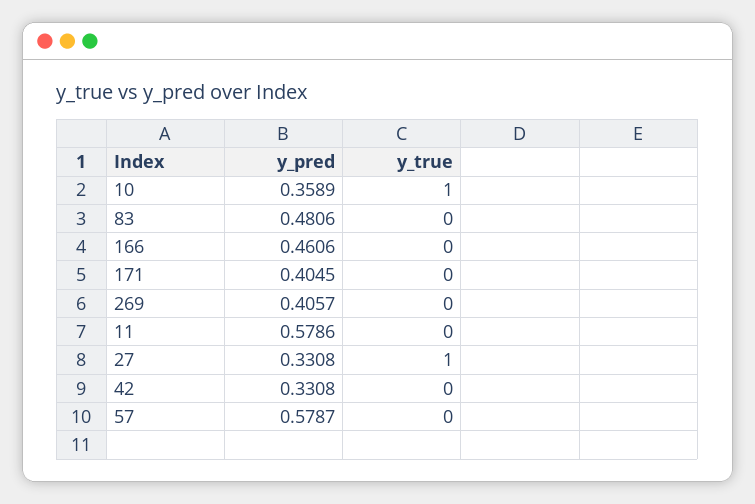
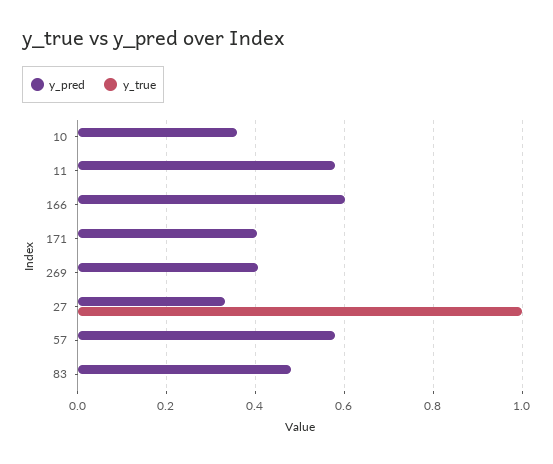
  {
    "y_pred": {
      "10": 0.3589,
      "83": 0.4806,
-     "166": 0.4606,
+     "166": 0.6,
      "171": 0.4045,
      "269": 0.4057,
      "11": 0.5786,
      "27": 0.3308,
-     "42": 0.3308,
      "57": 0.5787
    },
    "y_true": {
-     "10": 1,
+     "10": 0,
      "83": 0,
      "166": 0,
      "171": 0,
      "269": 0,
      "11": 0,
      "27": 1,
-     "42": 0,
      "57": 0
    }
  }

